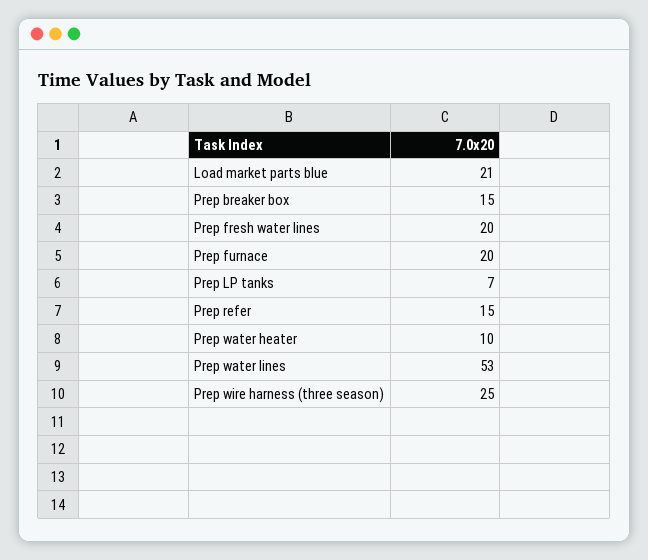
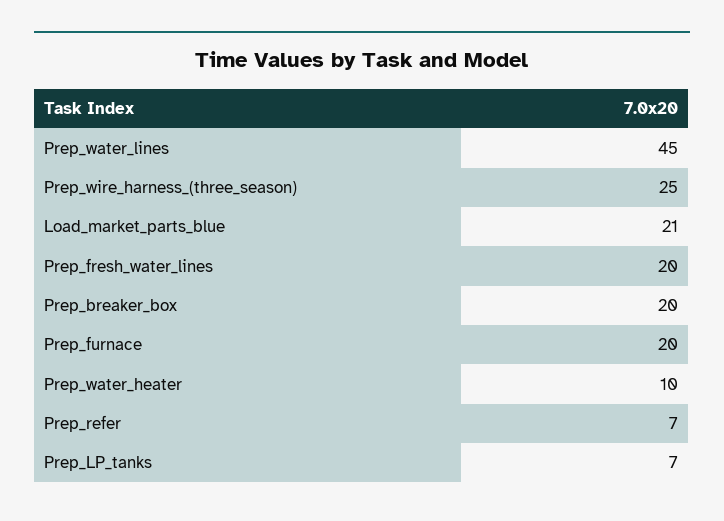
  {
    "Load market parts blue": 21,
-   "Prep breaker box": 15,
+   "Prep breaker box": 20,
    "Prep fresh water lines": 20,
    "Prep furnace": 20,
    "Prep LP tanks": 7,
-   "Prep refer": 15,
+   "Prep refer": 7,
    "Prep water heater": 10,
-   "Prep water lines": 53,
+   "Prep water lines": 45,
    "Prep wire harness (three season)": 25
  }

